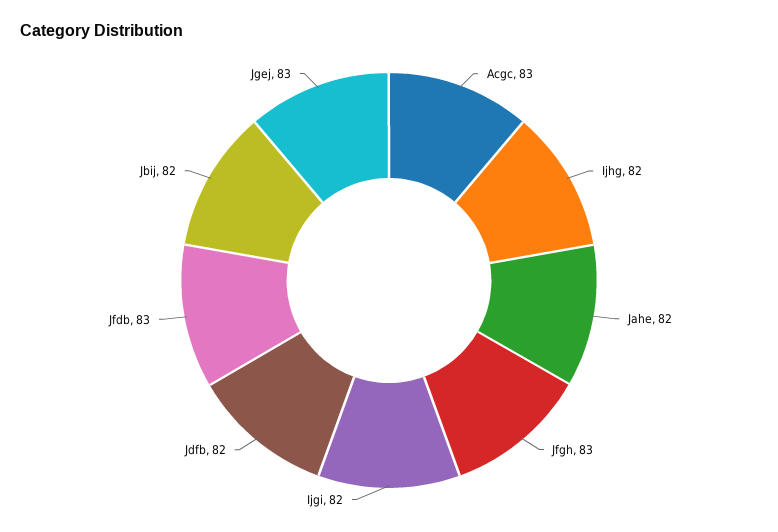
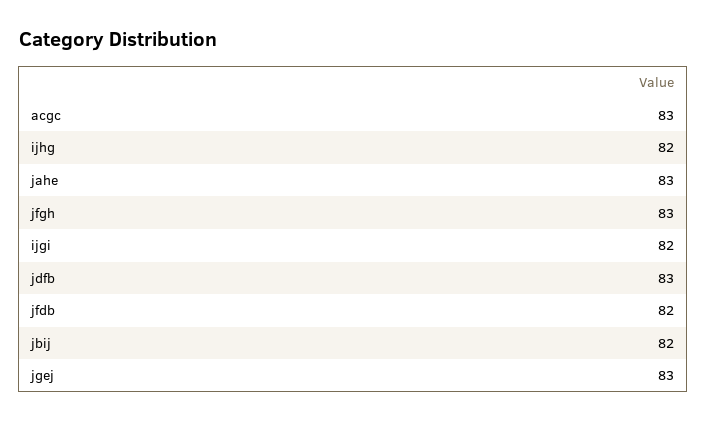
  {
    "Acgc": 83,
    "Ijhg": 82,
-   "Jahe": 82,
+   "Jahe": 83,
    "Jfgh": 83,
    "Ijgi": 82,
-   "Jdfb": 82,
+   "Jdfb": 83,
-   "Jfdb": 83,
+   "Jfdb": 82,
    "Jbij": 82,
    "Jgej": 83
  }

